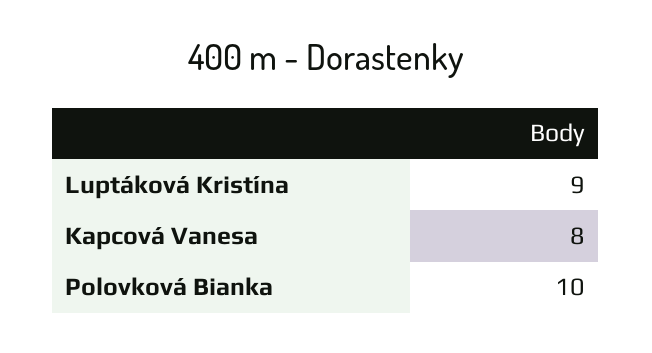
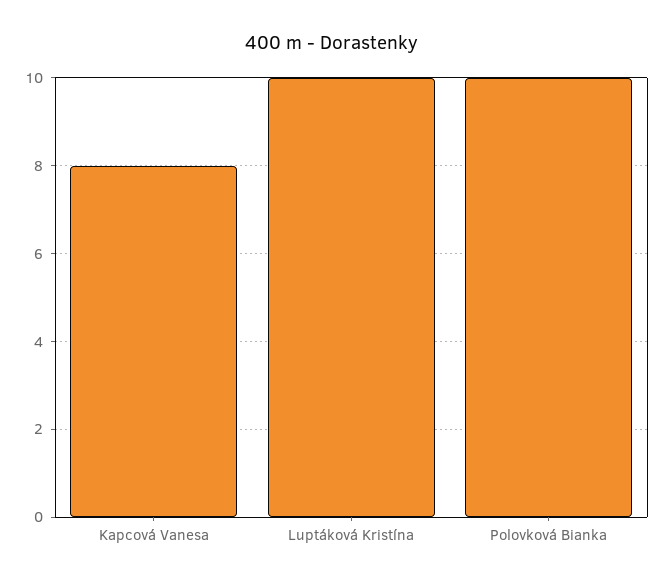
  {
-   "Luptáková Kristína": 9,
+   "Luptáková Kristína": 10,
    "Kapcová Vanesa": 8,
    "Polovková Bianka": 10
  }

